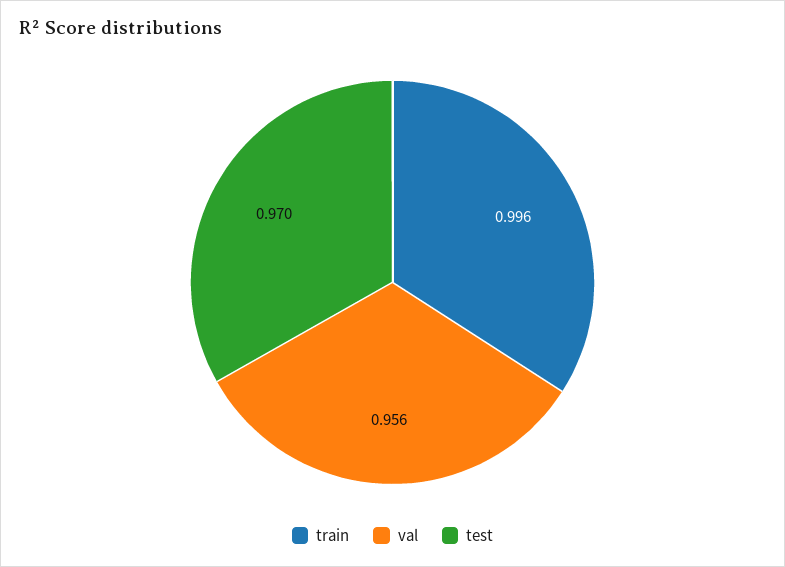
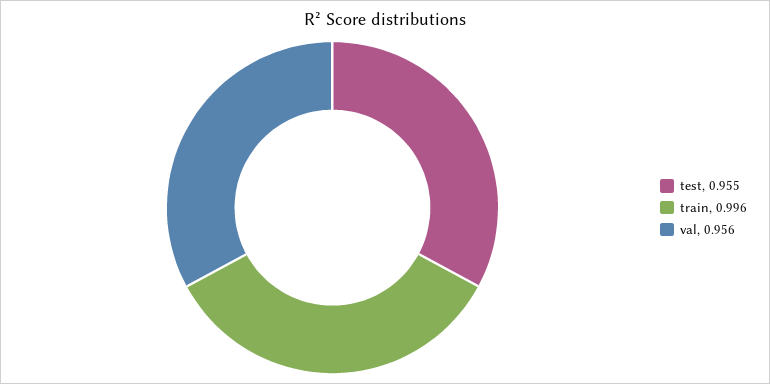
  {
    "train": 0.996,
    "val": 0.956,
-   "test": 0.97
+   "test": 0.955
  }

